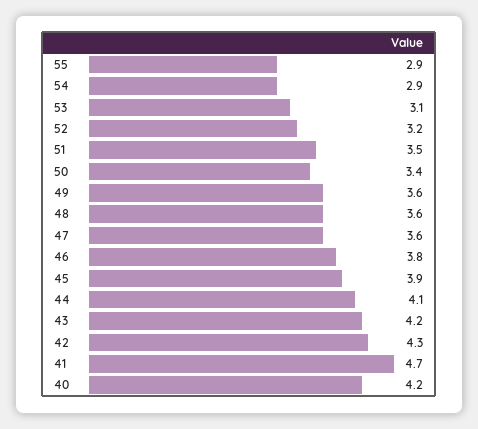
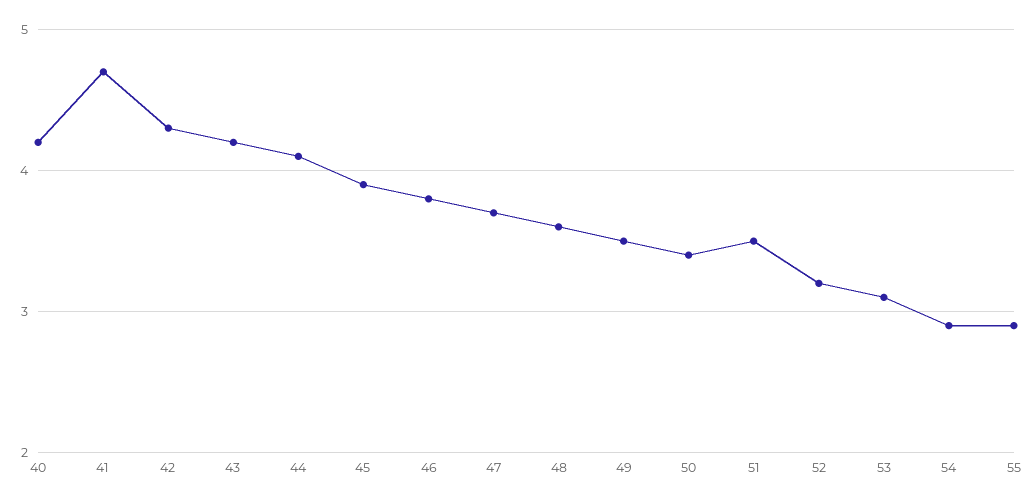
  {
    "55": 2.9,
    "54": 2.9,
    "53": 3.1,
    "52": 3.2,
    "51": 3.5,
    "50": 3.4,
-   "49": 3.6,
+   "49": 3.5,
    "48": 3.6,
-   "47": 3.6,
+   "47": 3.7,
    "46": 3.8,
    "45": 3.9,
    "44": 4.1,
    "43": 4.2,
    "42": 4.3,
    "41": 4.7,
    "40": 4.2
  }

